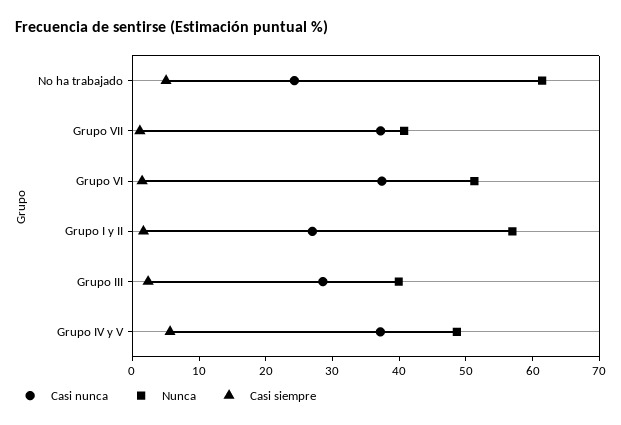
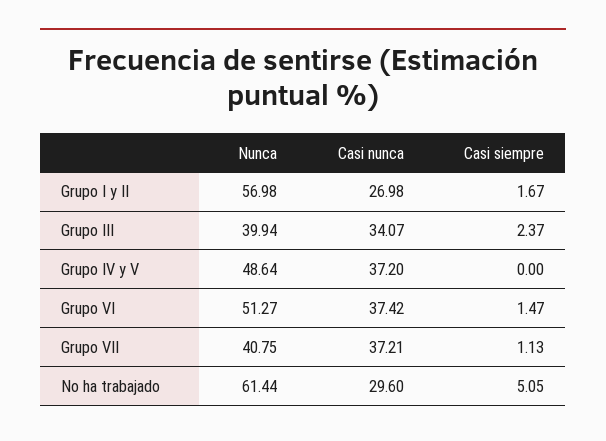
  {
    "Casi nunca": {
-     "No ha trabajado": 24,
+     "No ha trabajado": 29.6,
      "Grupo VII": 37.21,
      "Grupo VI": 37.42,
      "Grupo I y II": 26.98,
-     "Grupo III": 28,
+     "Grupo III": 34.07,
      "Grupo IV y V": 37.2
    },
    "Nunca": {
      "No ha trabajado": 61.44,
      "Grupo VII": 40.75,
      "Grupo VI": 51.27,
      "Grupo I y II": 56.98,
      "Grupo III": 39.94,
      "Grupo IV y V": 48.64
    },
    "Casi siempre": {
      "No ha trabajado": 5.05,
      "Grupo VII": 1.13,
      "Grupo VI": 1.47,
      "Grupo I y II": 1.67,
      "Grupo III": 2.37,
-     "Grupo IV y V": 6
+     "Grupo IV y V": 0
    }
  }

